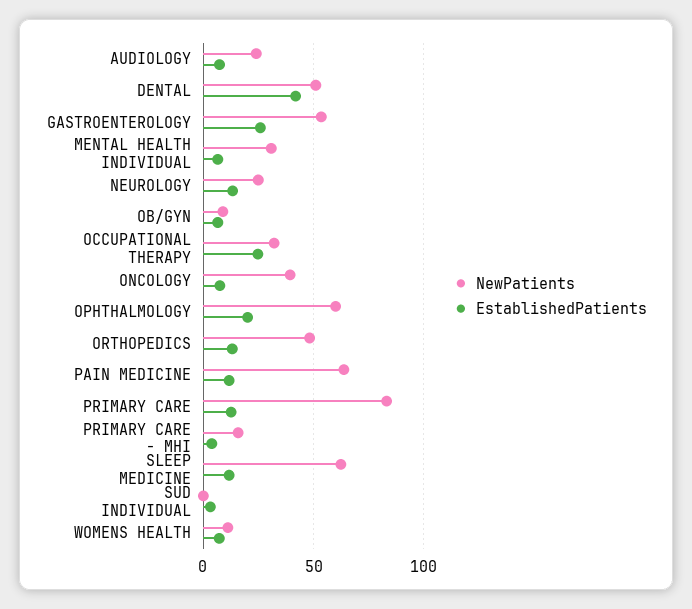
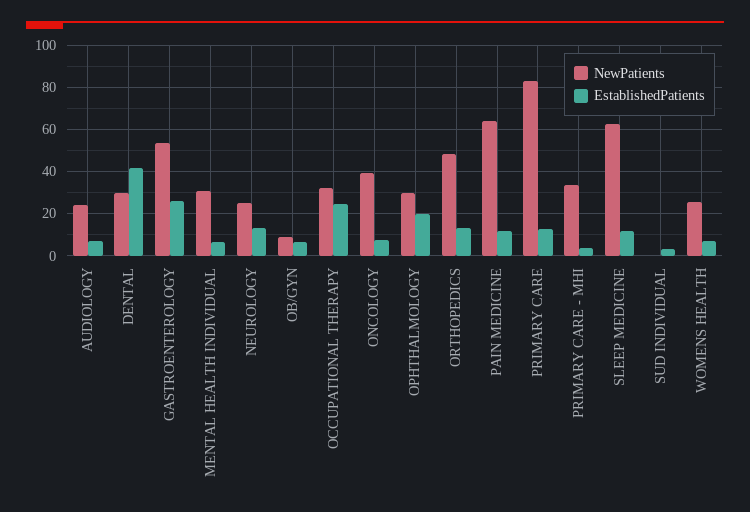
  {
    "NewPatients": {
      "AUDIOLOGY": 25,
-     "DENTAL": 50,
+     "DENTAL": 30,
      "GASTROENTEROLOGY": 55,
      "MENTAL HEALTH INDIVIDUAL": 30,
      "NEUROLOGY": 25,
      "OB/GYN": 10,
      "OCCUPATIONAL THERAPY": 30,
      "ONCOLOGY": 40,
-     "OPHTHALMOLOGY": 60,
+     "OPHTHALMOLOGY": 30,
      "ORTHOPEDICS": 50,
      "PAIN MEDICINE": 65,
      "PRIMARY CARE": 85,
-     "PRIMARY CARE - MHI": 15,
+     "PRIMARY CARE - MHI": 35,
      "SLEEP MEDICINE": 60,
      "SUD INDIVIDUAL": 0,
-     "WOMENS HEALTH": 10
+     "WOMENS HEALTH": 25
    },
    "EstablishedPatients": {
      "AUDIOLOGY": 5,
      "DENTAL": 40,
      "GASTROENTEROLOGY": 25,
      "MENTAL HEALTH INDIVIDUAL": 5,
      "NEUROLOGY": 15,
      "OB/GYN": 5,
      "OCCUPATIONAL THERAPY": 25,
      "ONCOLOGY": 10,
      "OPHTHALMOLOGY": 20,
      "ORTHOPEDICS": 15,
      "PAIN MEDICINE": 10,
      "PRIMARY CARE": 15,
      "PRIMARY CARE - MHI": 5,
      "SLEEP MEDICINE": 10,
      "SUD INDIVIDUAL": 5,
      "WOMENS HEALTH": 5
    }
  }

